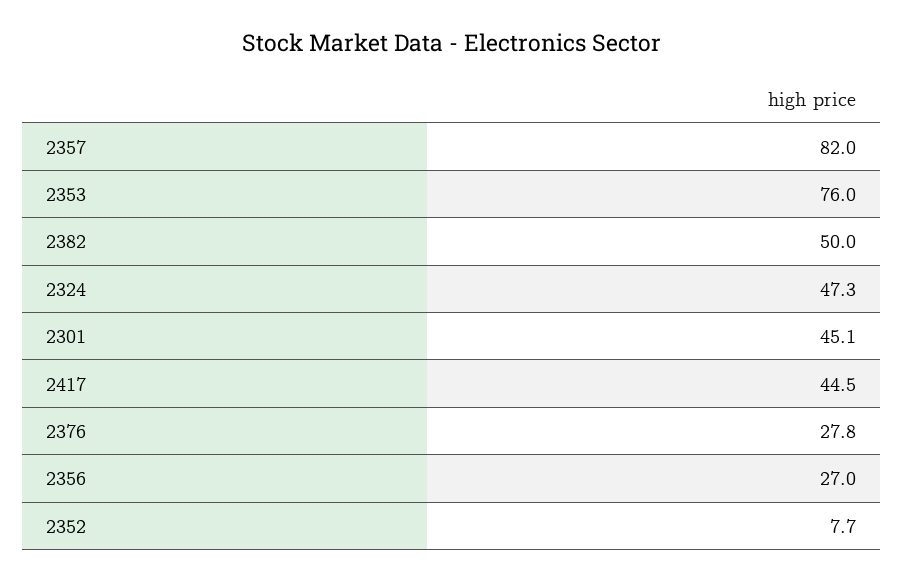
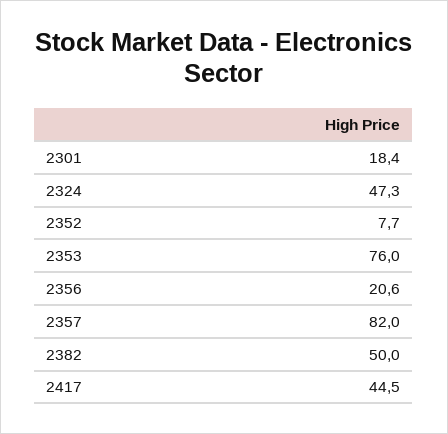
  {
    "2357": 82,
    "2353": 76,
    "2382": 50,
    "2324": 47.3,
-   "2301": 45.1,
+   "2301": 18.4,
    "2417": 44.5,
-   "2376": 27.8,
-   "2356": 27,
+   "2356": 20.6,
    "2352": 7.7
  }

